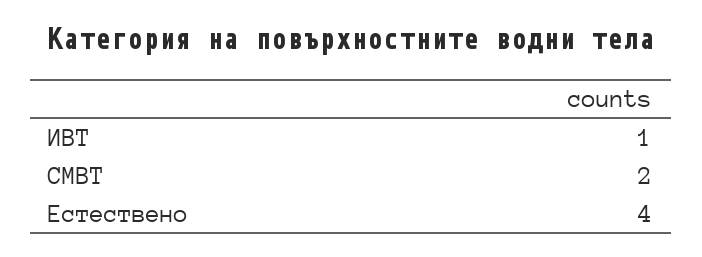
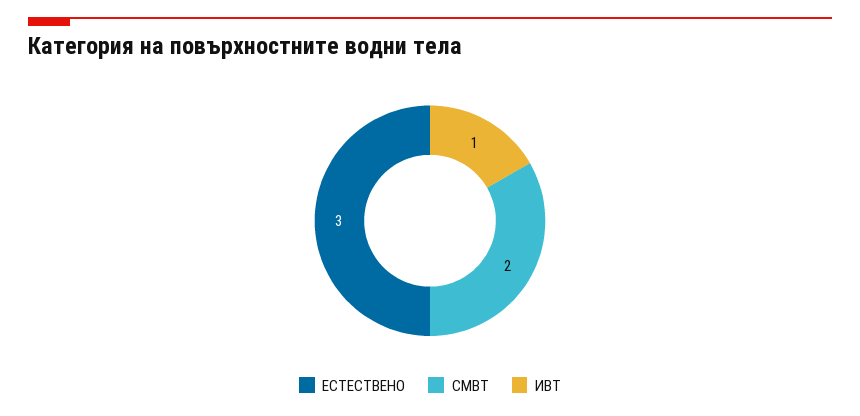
  {
    "ИВТ": 1,
    "СМВТ": 2,
-   "Естествено": 4
+   "Естествено": 3
  }

